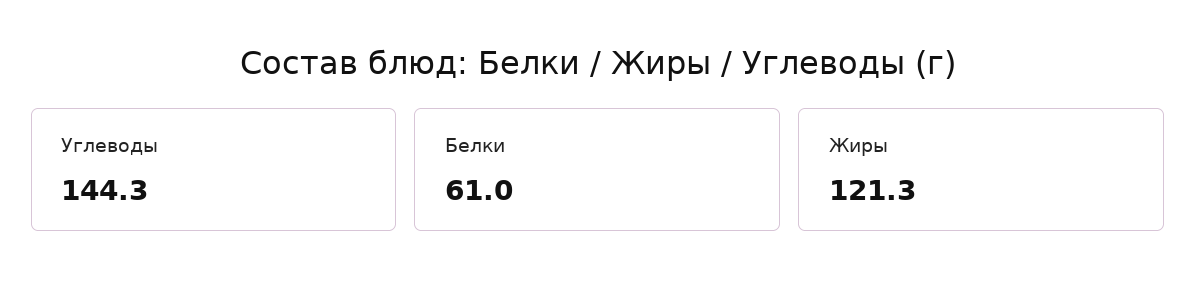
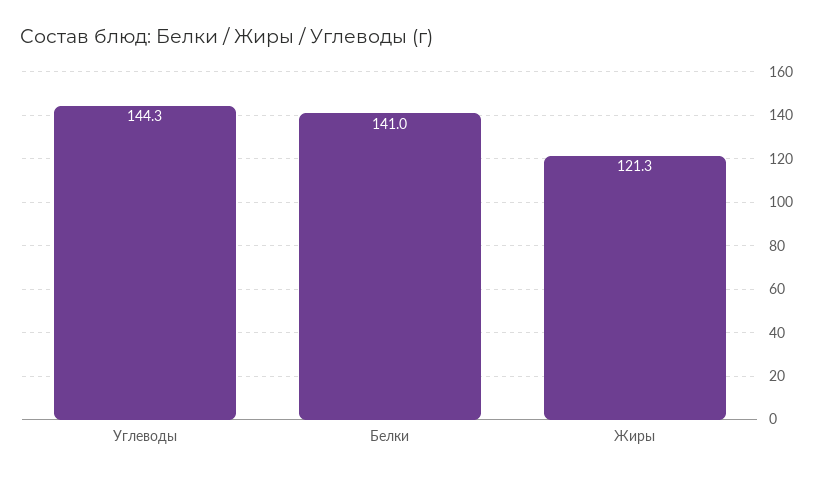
  {
    "Углеводы": 144.3,
-   "Белки": 61,
+   "Белки": 141,
    "Жиры": 121.3
  }

